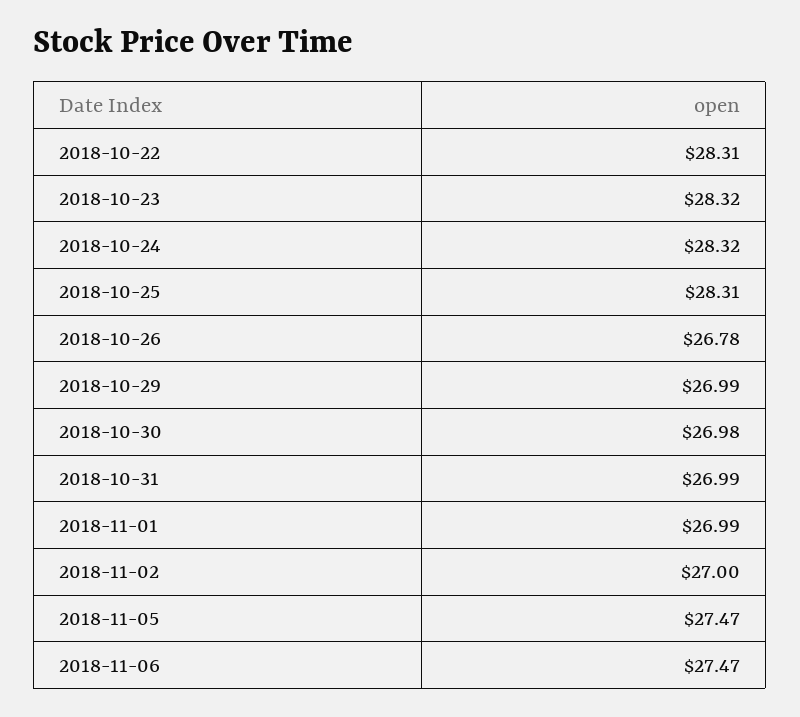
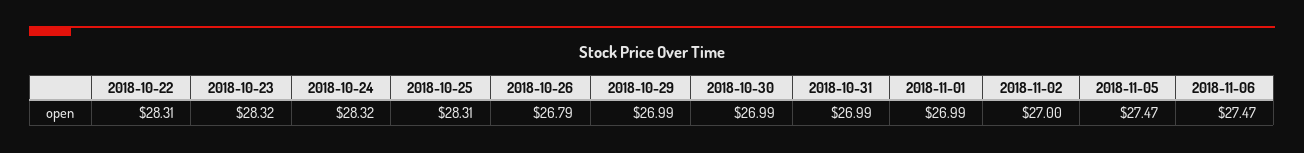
  {
    "2018-10-22": 28.31,
    "2018-10-23": 28.32,
    "2018-10-24": 28.32,
    "2018-10-25": 28.31,
-   "2018-10-26": 26.78,
+   "2018-10-26": 26.79,
    "2018-10-29": 26.99,
-   "2018-10-30": 26.98,
+   "2018-10-30": 26.99,
    "2018-10-31": 26.99,
    "2018-11-01": 26.99,
    "2018-11-02": 27,
    "2018-11-05": 27.47,
    "2018-11-06": 27.47
  }

